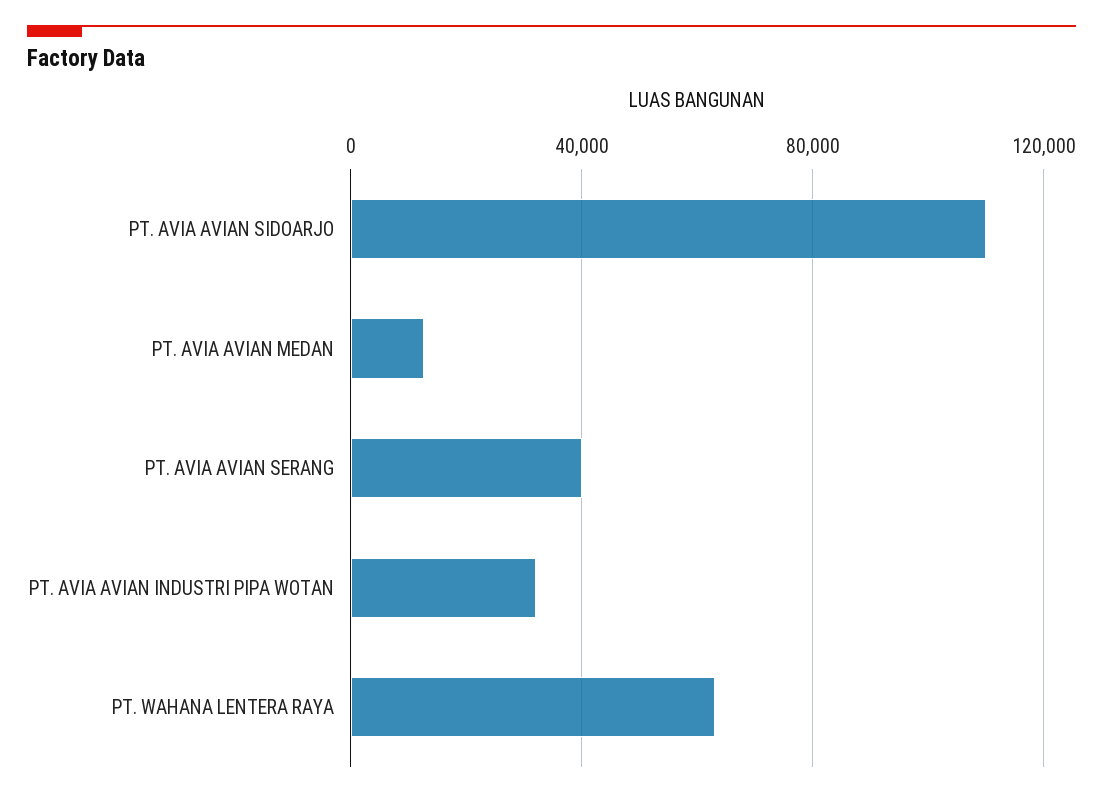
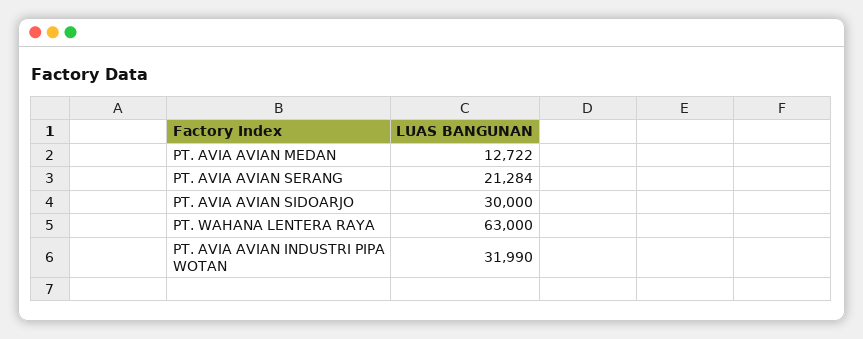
  {
-   "PT. AVIA AVIAN SIDOARJO": 110000,
+   "PT. AVIA AVIAN SIDOARJO": 30000,
    "PT. AVIA AVIAN MEDAN": 12722,
-   "PT. AVIA AVIAN SERANG": 40000,
+   "PT. AVIA AVIAN SERANG": 21284,
    "PT. AVIA AVIAN INDUSTRI PIPA WOTAN": 31990,
    "PT. WAHANA LENTERA RAYA": 63000
  }

